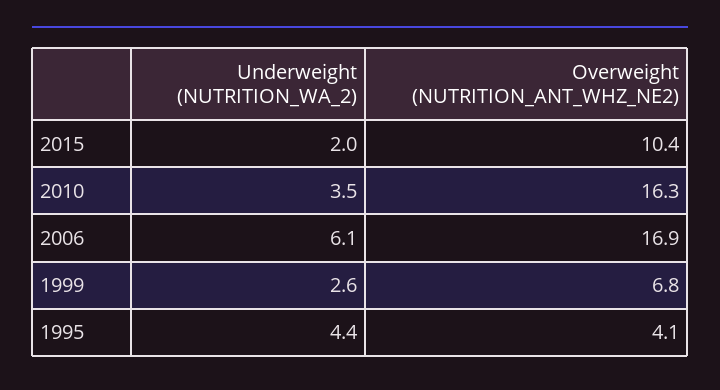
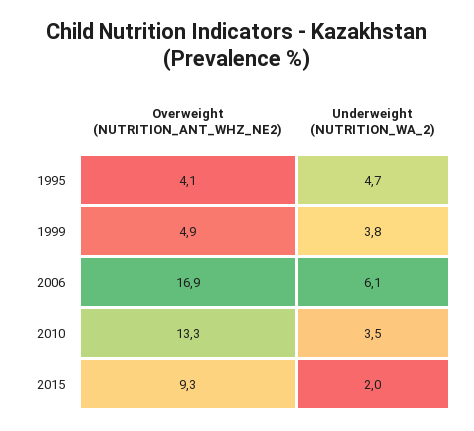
  {
    "Underweight (NUTRITION_WA_2)": {
      "2015": 2,
      "2010": 3.5,
      "2006": 6.1,
-     "1999": 2.6,
+     "1999": 3.8,
-     "1995": 4.4
+     "1995": 4.7
    },
    "Overweight (NUTRITION_ANT_WHZ_NE2)": {
-     "2015": 10.4,
+     "2015": 9.3,
-     "2010": 16.3,
+     "2010": 13.3,
      "2006": 16.9,
-     "1999": 6.8,
+     "1999": 4.9,
      "1995": 4.1
    }
  }

